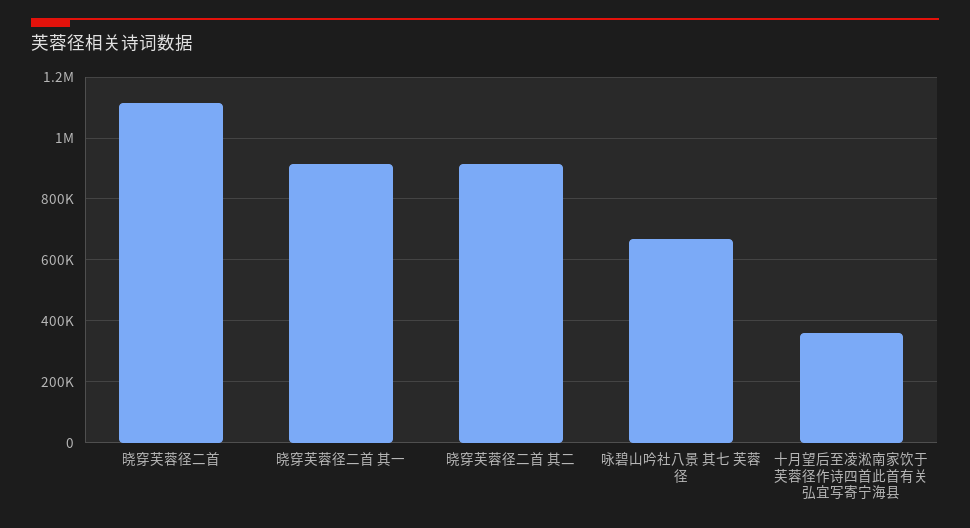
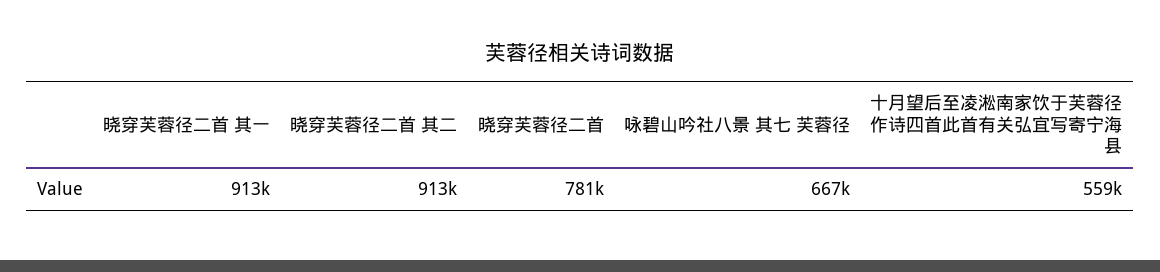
  {
-   "晓穿芙蓉径二首": 1120000,
+   "晓穿芙蓉径二首": 781000,
    "晓穿芙蓉径二首 其一": 913000,
    "晓穿芙蓉径二首 其二": 913000,
    "咏碧山吟社八景 其七 芙蓉径": 667000,
-   "十月望后至凌淞南家饮于芙蓉径作诗四首此首有关弘宜写寄宁海县": 360000
+   "十月望后至凌淞南家饮于芙蓉径作诗四首此首有关弘宜写寄宁海县": 559000
  }

